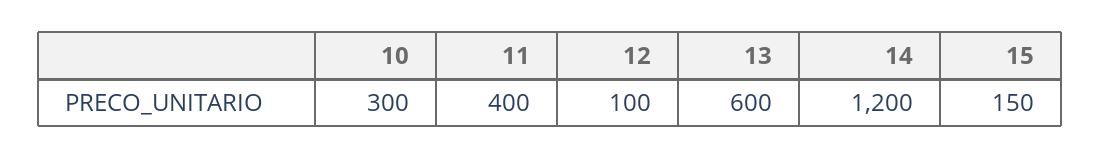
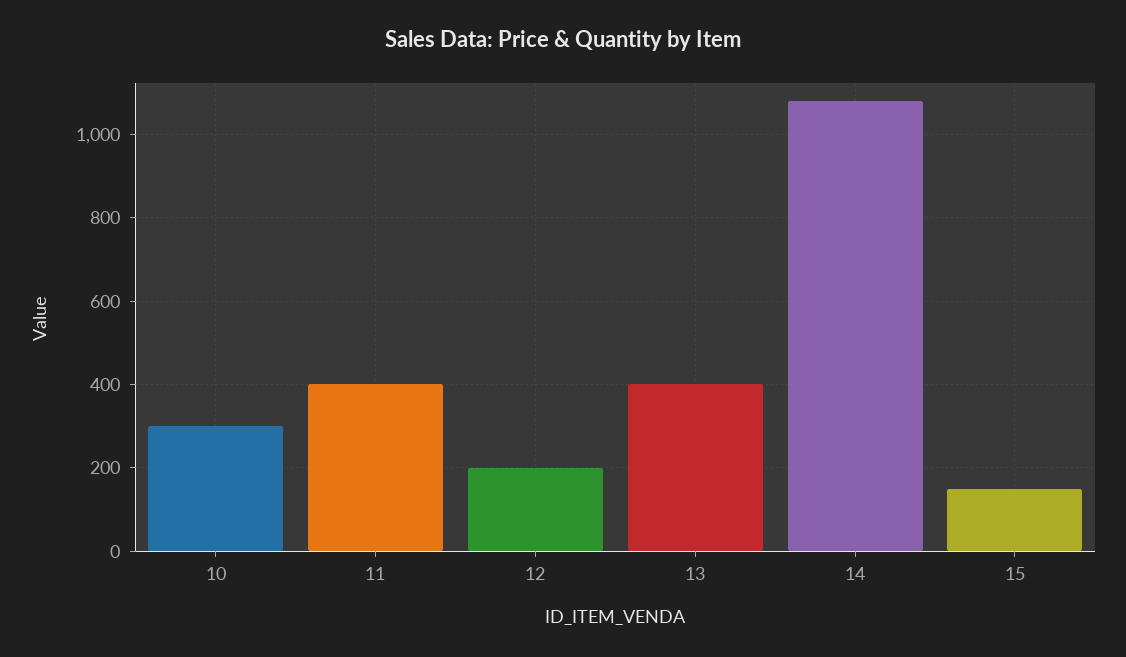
  {
    "10": 300,
    "11": 400,
-   "12": 100,
+   "12": 200,
-   "13": 600,
+   "13": 400,
-   "14": 1200,
+   "14": 1080,
    "15": 150
  }

